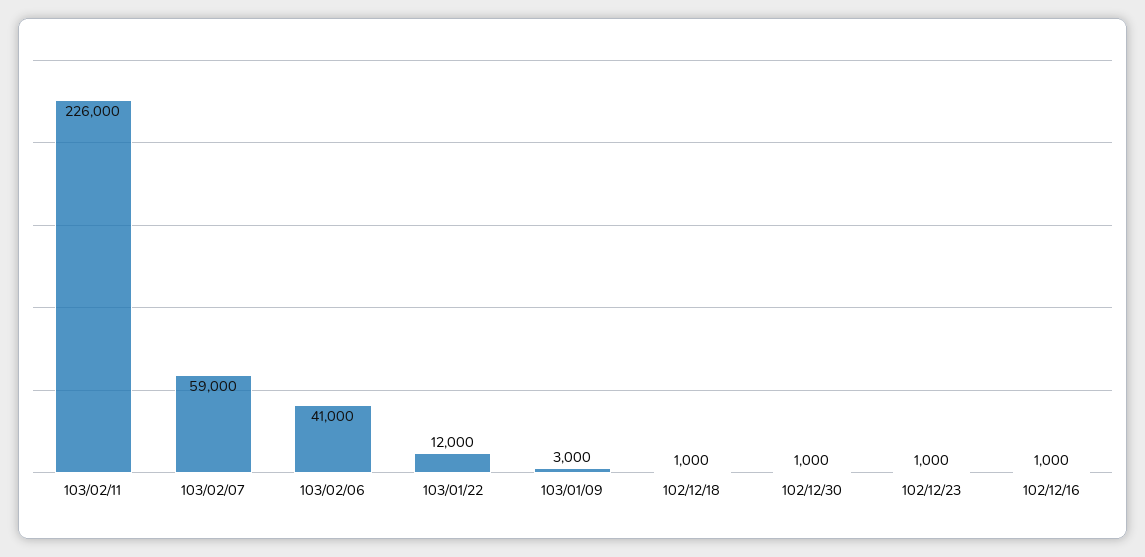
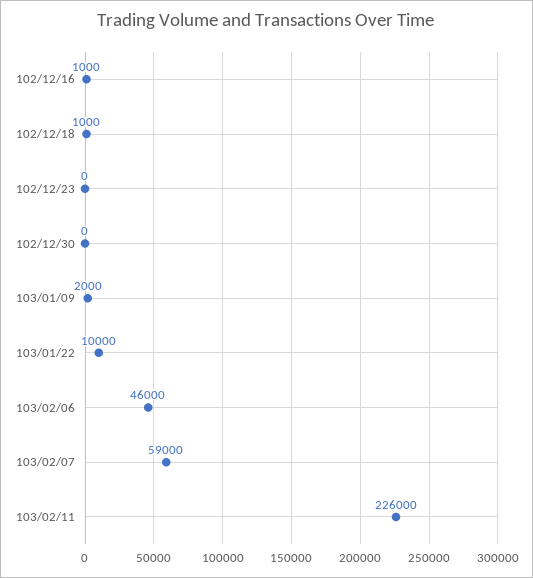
  {
    "103/02/11": 226000,
    "103/02/07": 59000,
-   "103/02/06": 41000,
+   "103/02/06": 46000,
-   "103/01/22": 12000,
+   "103/01/22": 10000,
-   "103/01/09": 3000,
+   "103/01/09": 2000,
    "102/12/18": 1000,
-   "102/12/30": 1000,
+   "102/12/30": 0,
-   "102/12/23": 1000,
+   "102/12/23": 0,
    "102/12/16": 1000
  }

